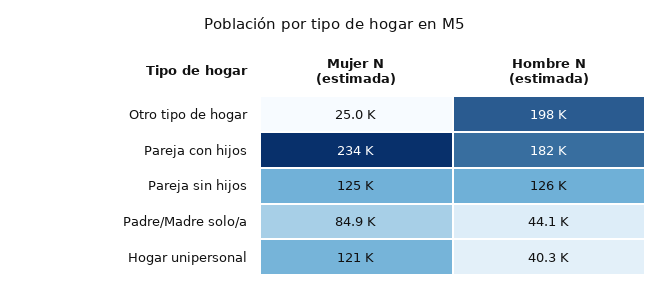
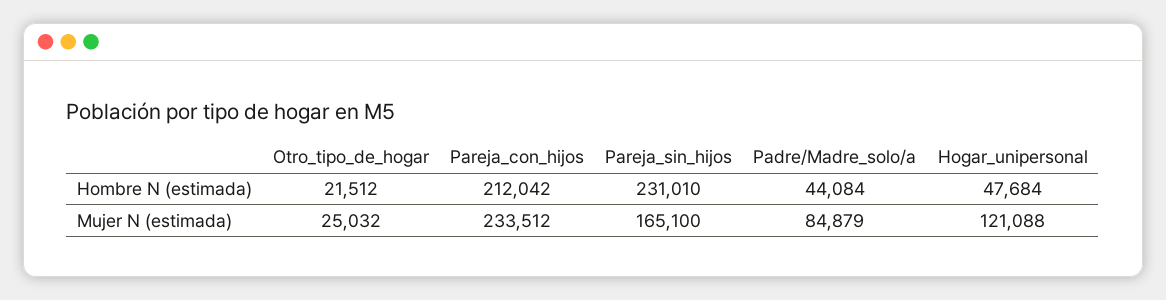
  {
    "Mujer N (estimada)": {
      "Otro tipo de hogar": 25032,
      "Pareja con hijos": 233512,
-     "Pareja sin hijos": 125000,
+     "Pareja sin hijos": 165100,
      "Padre/Madre solo/a": 84879,
      "Hogar unipersonal": 121088
    },
    "Hombre N (estimada)": {
-     "Otro tipo de hogar": 198000,
+     "Otro tipo de hogar": 21512,
-     "Pareja con hijos": 182000,
+     "Pareja con hijos": 212042,
-     "Pareja sin hijos": 126000,
+     "Pareja sin hijos": 231010,
      "Padre/Madre solo/a": 44084,
-     "Hogar unipersonal": 40300
+     "Hogar unipersonal": 47684
    }
  }

